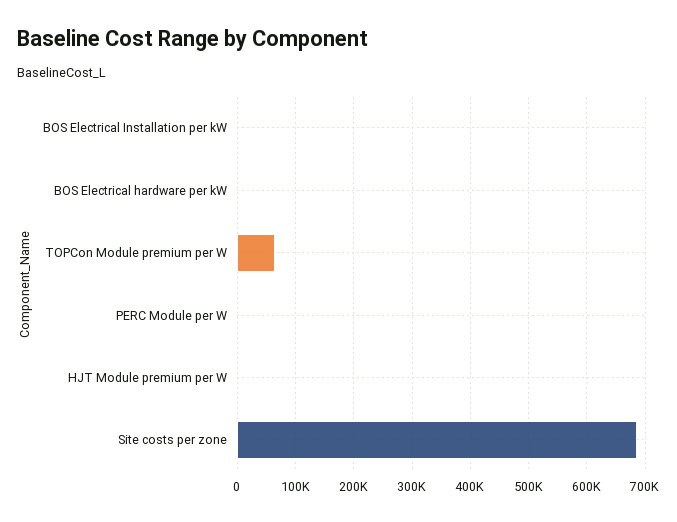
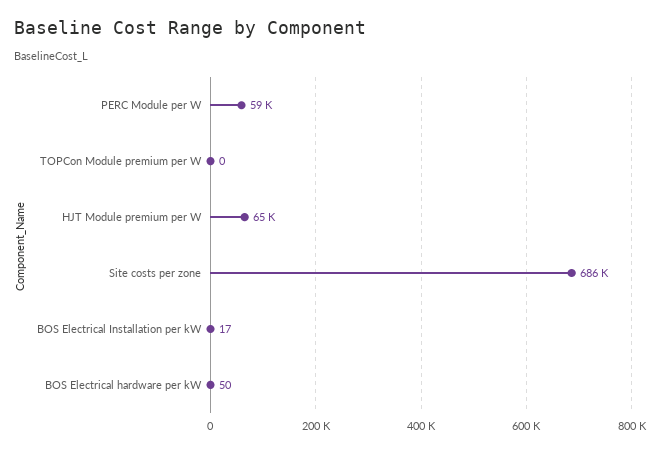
  {
    "BOS Electrical Installation per kW": 17,
    "BOS Electrical hardware per kW": 50,
-   "TOPCon Module premium per W": 60000,
+   "TOPCon Module premium per W": 0,
-   "PERC Module per W": 0,
+   "PERC Module per W": 59000,
-   "HJT Module premium per W": 0,
+   "HJT Module premium per W": 65000,
    "Site costs per zone": 686000
  }

